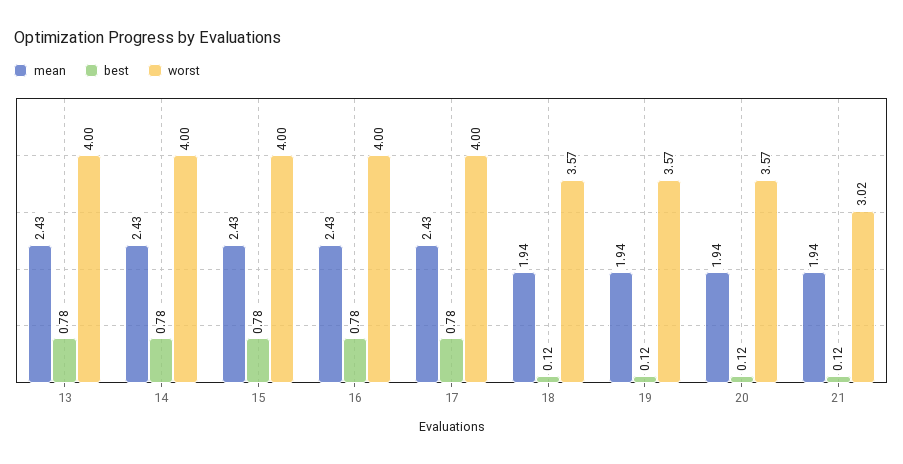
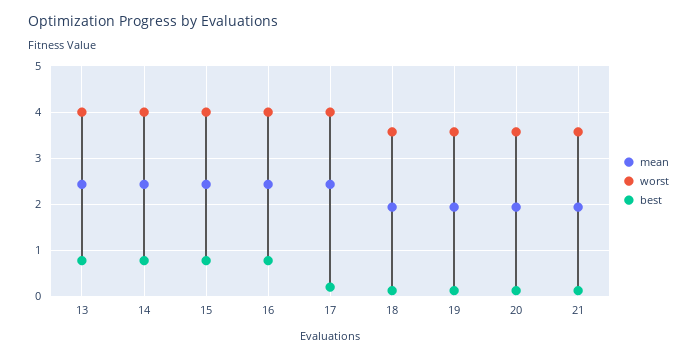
  {
    "mean": {
      "13": 2.43,
      "14": 2.43,
      "15": 2.43,
      "16": 2.43,
      "17": 2.43,
      "18": 1.94,
      "19": 1.94,
      "20": 1.94,
      "21": 1.94
    },
    "best": {
      "13": 0.78,
      "14": 0.78,
      "15": 0.78,
      "16": 0.78,
-     "17": 0.78,
+     "17": 0.2,
      "18": 0.12,
      "19": 0.12,
      "20": 0.12,
      "21": 0.12
    },
    "worst": {
      "13": 4,
      "14": 4,
      "15": 4,
      "16": 4,
      "17": 4,
      "18": 3.57,
      "19": 3.57,
      "20": 3.57,
-     "21": 3.02
+     "21": 3.6
    }
  }

